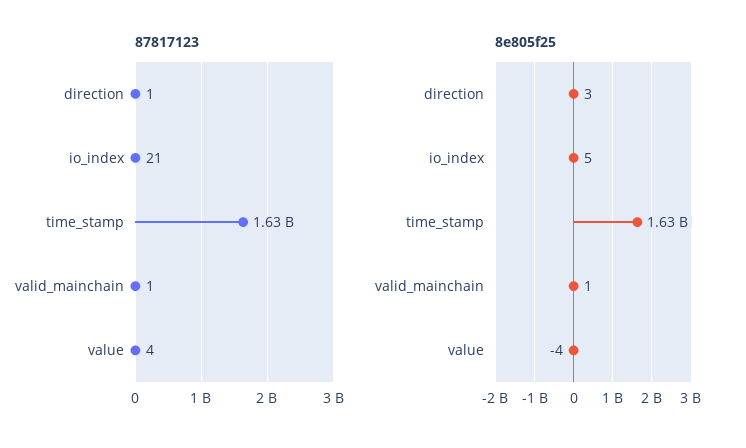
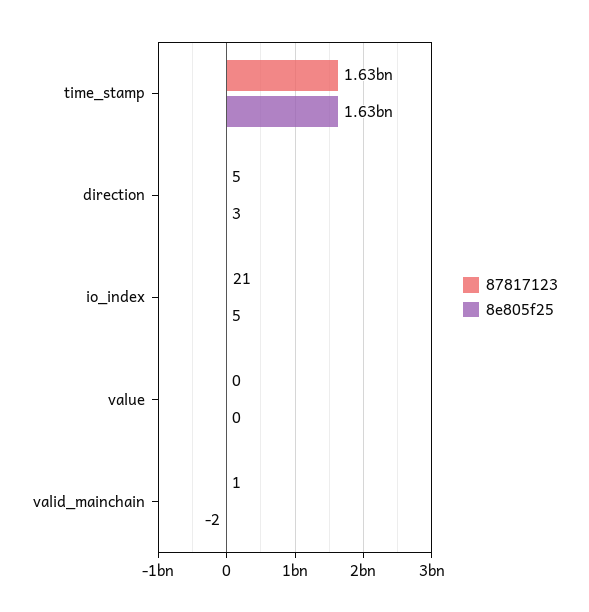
  {
    "87817123": {
-     "direction": 1,
+     "direction": 5,
      "io_index": 21,
      "time_stamp": 1630000000,
      "valid_mainchain": 1,
-     "value": 4
+     "value": 0
    },
    "8e805f25": {
      "direction": 3,
      "io_index": 5,
      "time_stamp": 1630000000,
-     "valid_mainchain": 1,
+     "valid_mainchain": -2,
-     "value": -4
+     "value": 0
    }
  }

